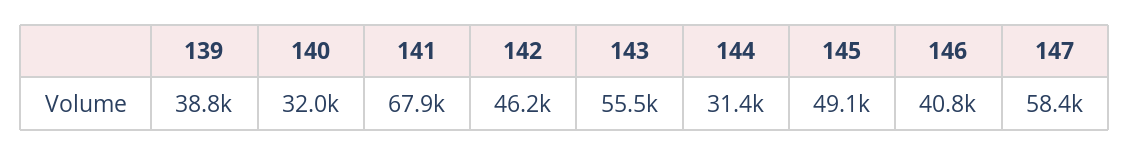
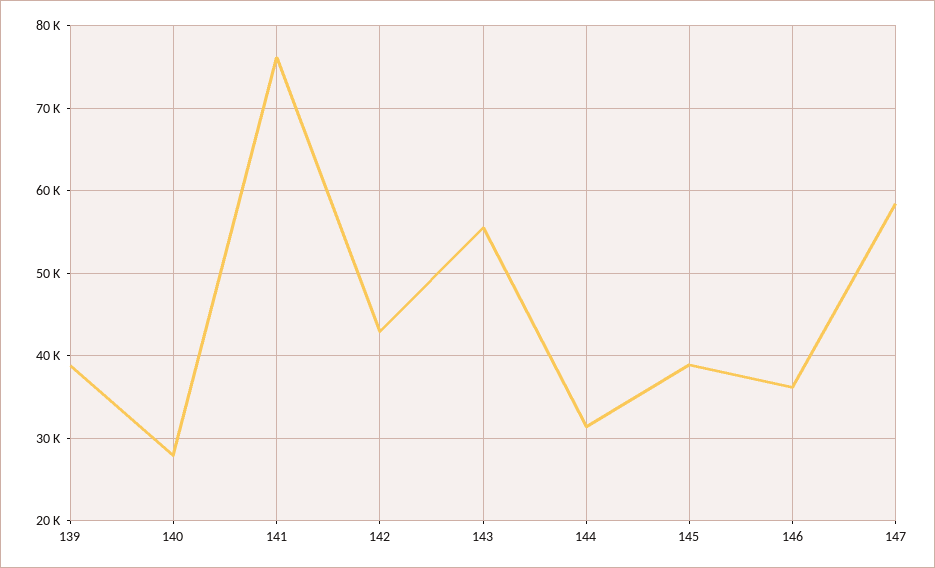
  {
    "139": 38800,
-   "140": 32000,
+   "140": 28000,
-   "141": 67900,
+   "141": 76000,
-   "142": 46200,
+   "142": 43000,
    "143": 55500,
    "144": 31400,
-   "145": 49100,
+   "145": 39000,
-   "146": 40800,
+   "146": 36000,
    "147": 58400
  }

